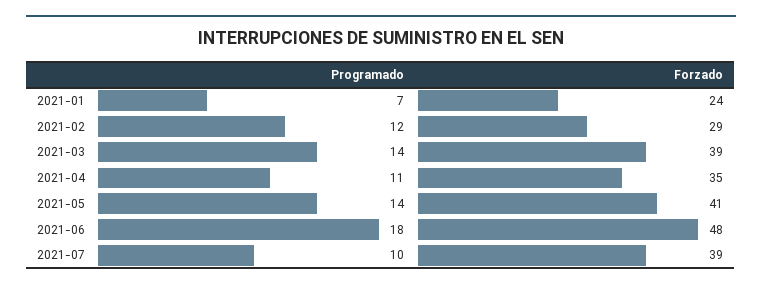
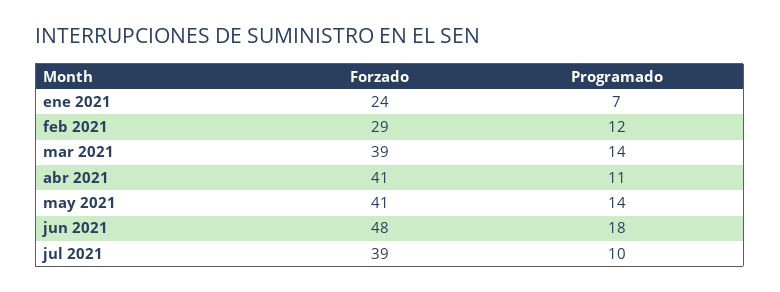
  {
    "Programado": {
      "2021-01": 7,
      "2021-02": 12,
      "2021-03": 14,
      "2021-04": 11,
      "2021-05": 14,
      "2021-06": 18,
      "2021-07": 10
    },
    "Forzado": {
      "2021-01": 24,
      "2021-02": 29,
      "2021-03": 39,
-     "2021-04": 35,
+     "2021-04": 41,
      "2021-05": 41,
      "2021-06": 48,
      "2021-07": 39
    }
  }

